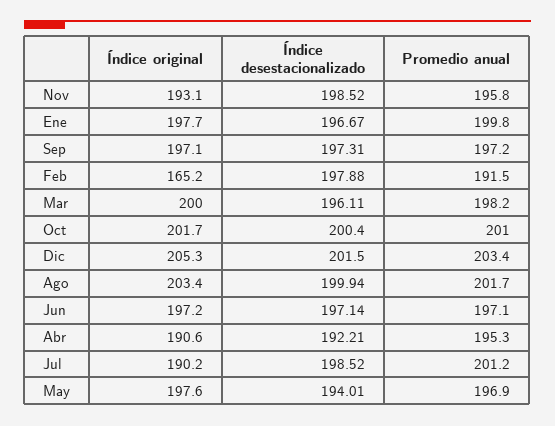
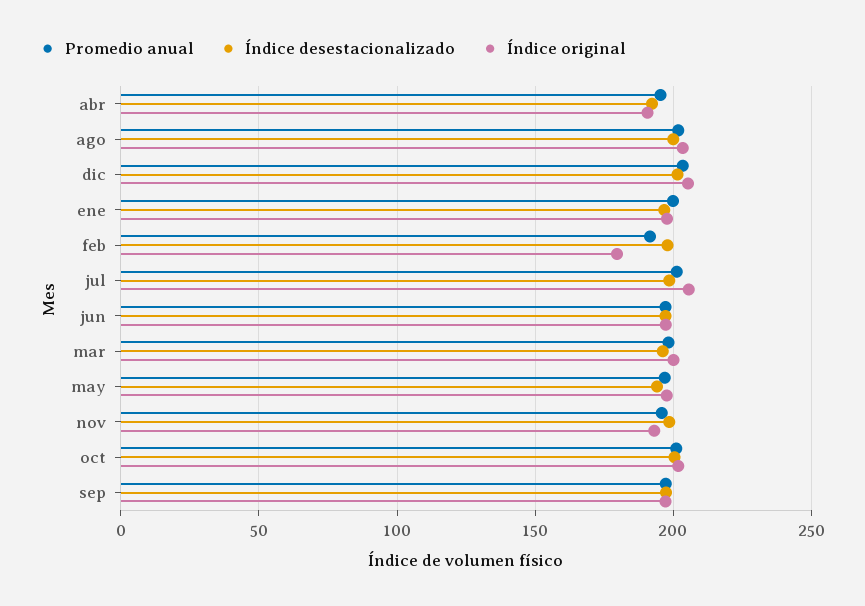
  {
    "Índice original": {
      "Nov": 193.1,
      "Ene": 197.7,
      "Sep": 197.1,
-     "Feb": 165.2,
+     "Feb": 180,
      "Mar": 200,
      "Oct": 201.7,
      "Dic": 205.3,
      "Ago": 203.4,
      "Jun": 197.2,
      "Abr": 190.6,
-     "Jul": 190.2,
+     "Jul": 205,
      "May": 197.6
    },
    "Índice desestacionalizado": {
      "Nov": 198.52,
      "Ene": 196.67,
      "Sep": 197.31,
      "Feb": 197.88,
      "Mar": 196.11,
      "Oct": 200.4,
      "Dic": 201.5,
      "Ago": 199.94,
      "Jun": 197.14,
      "Abr": 192.21,
      "Jul": 198.52,
      "May": 194.01
    },
    "Promedio anual": {
      "Nov": 195.8,
      "Ene": 199.8,
      "Sep": 197.2,
      "Feb": 191.5,
      "Mar": 198.2,
      "Oct": 201,
      "Dic": 203.4,
      "Ago": 201.7,
      "Jun": 197.1,
      "Abr": 195.3,
      "Jul": 201.2,
      "May": 196.9
    }
  }

